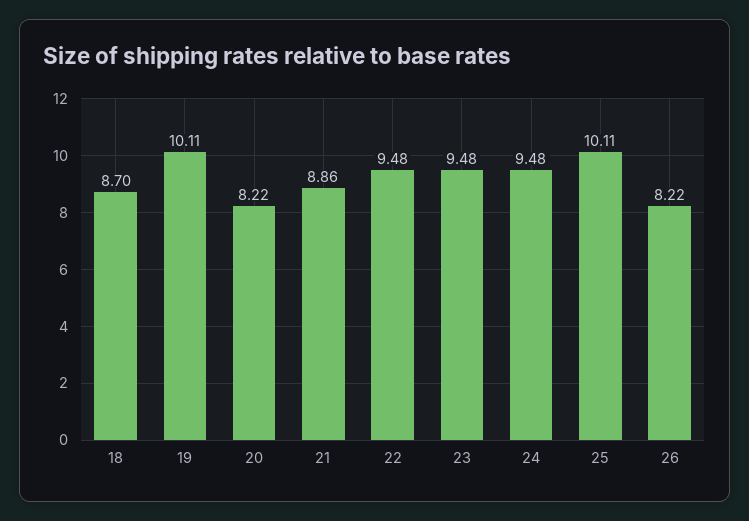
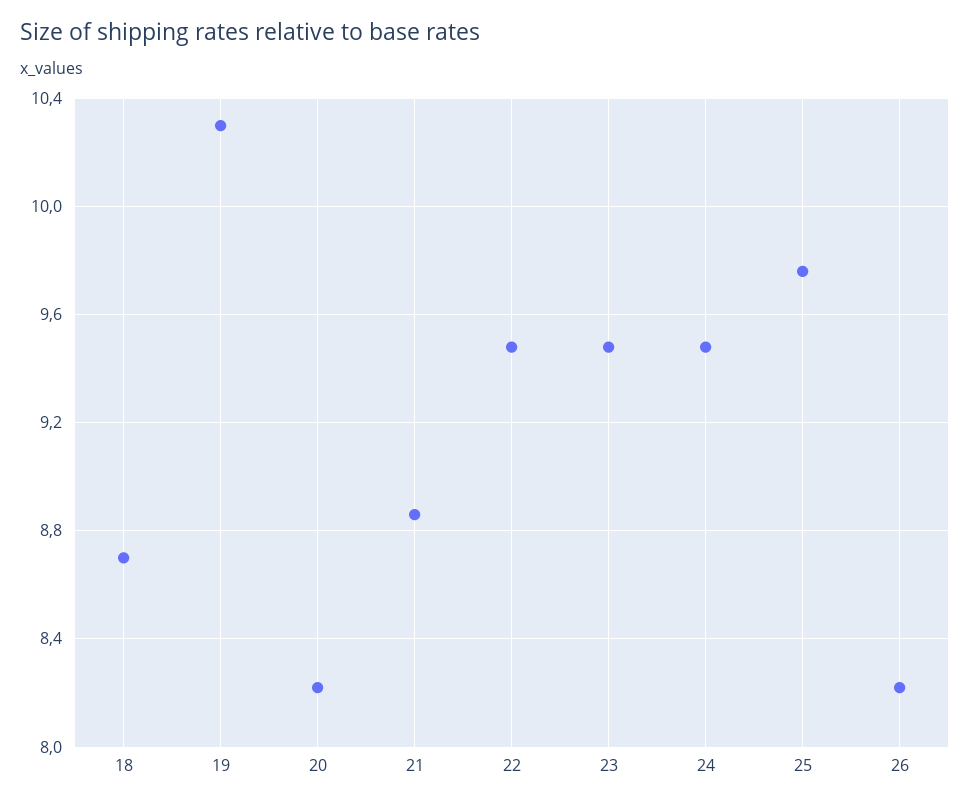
  {
    "18": 8.7,
-   "19": 10.11,
+   "19": 10.3,
    "20": 8.22,
    "21": 8.86,
    "22": 9.48,
    "23": 9.48,
    "24": 9.48,
-   "25": 10.11,
+   "25": 9.75,
    "26": 8.22
  }

